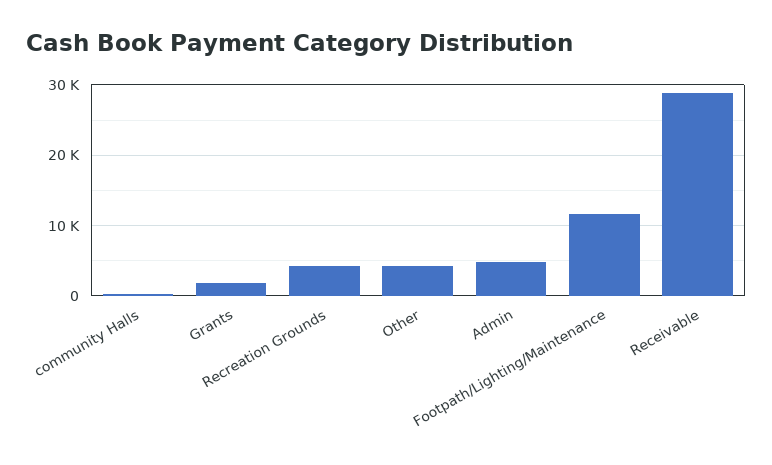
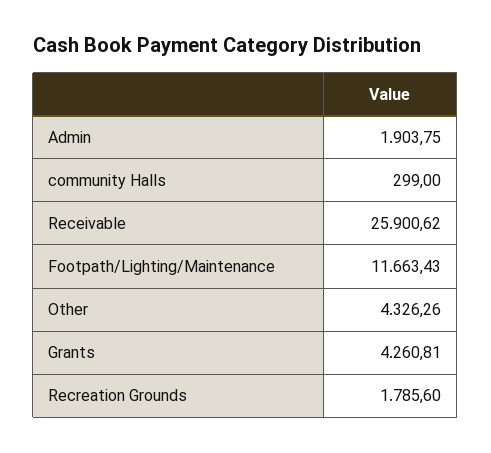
  {
    "community Halls": 299,
-   "Grants": 2000,
+   "Grants": 4260.81,
-   "Recreation Grounds": 4000,
+   "Recreation Grounds": 1785.6,
    "Other": 4326.26,
-   "Admin": 5000,
+   "Admin": 1903.75,
    "Footpath/Lighting/Maintenance": 11663.43,
-   "Receivable": 29000
+   "Receivable": 25900.62
  }

